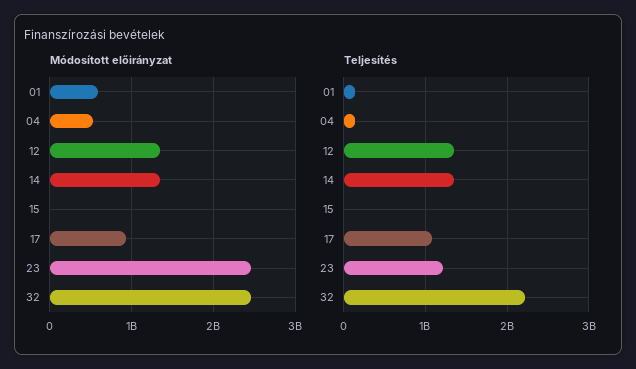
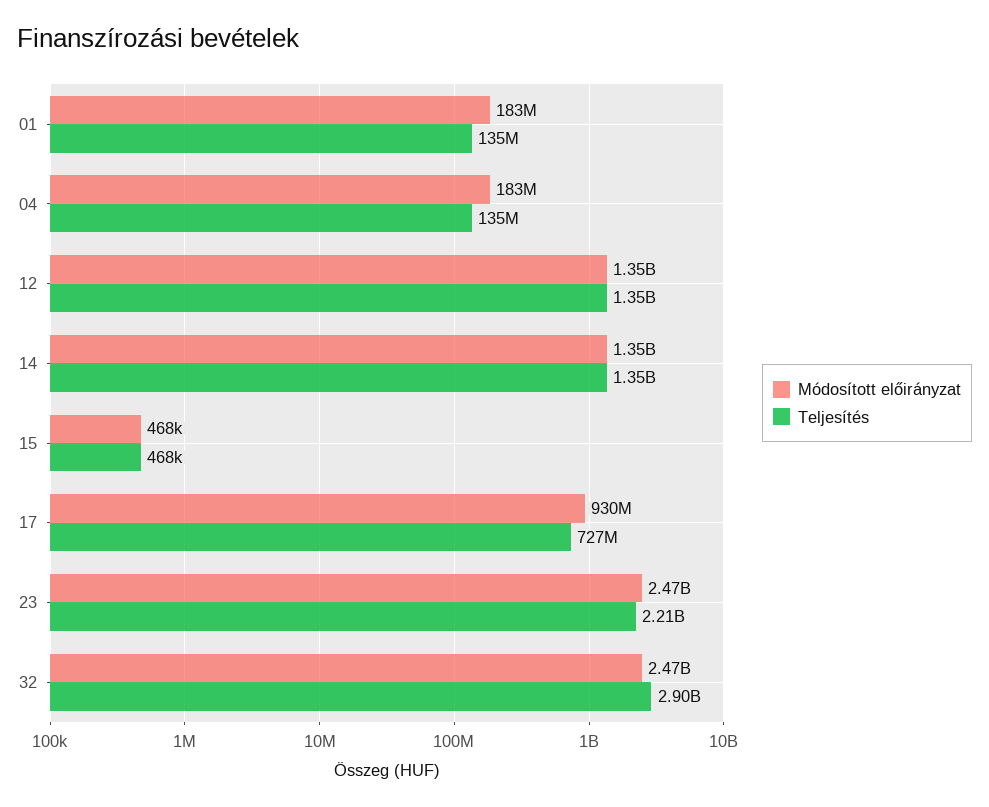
  {
    "Módosított előirányzat": {
-     "01": 600000000,
+     "01": 183000000,
-     "04": 500000000,
+     "04": 183000000,
      "12": 1350000000,
      "14": 1350000000,
      "15": 468000,
      "17": 930000000,
      "23": 2470000000,
      "32": 2470000000
    },
    "Teljesítés": {
      "01": 135000000,
      "04": 135000000,
      "12": 1350000000,
      "14": 1350000000,
      "15": 468000,
-     "17": 1100000000,
+     "17": 727000000,
-     "23": 1200000000,
+     "23": 2210000000,
-     "32": 2200000000
+     "32": 2900000000
    }
  }

